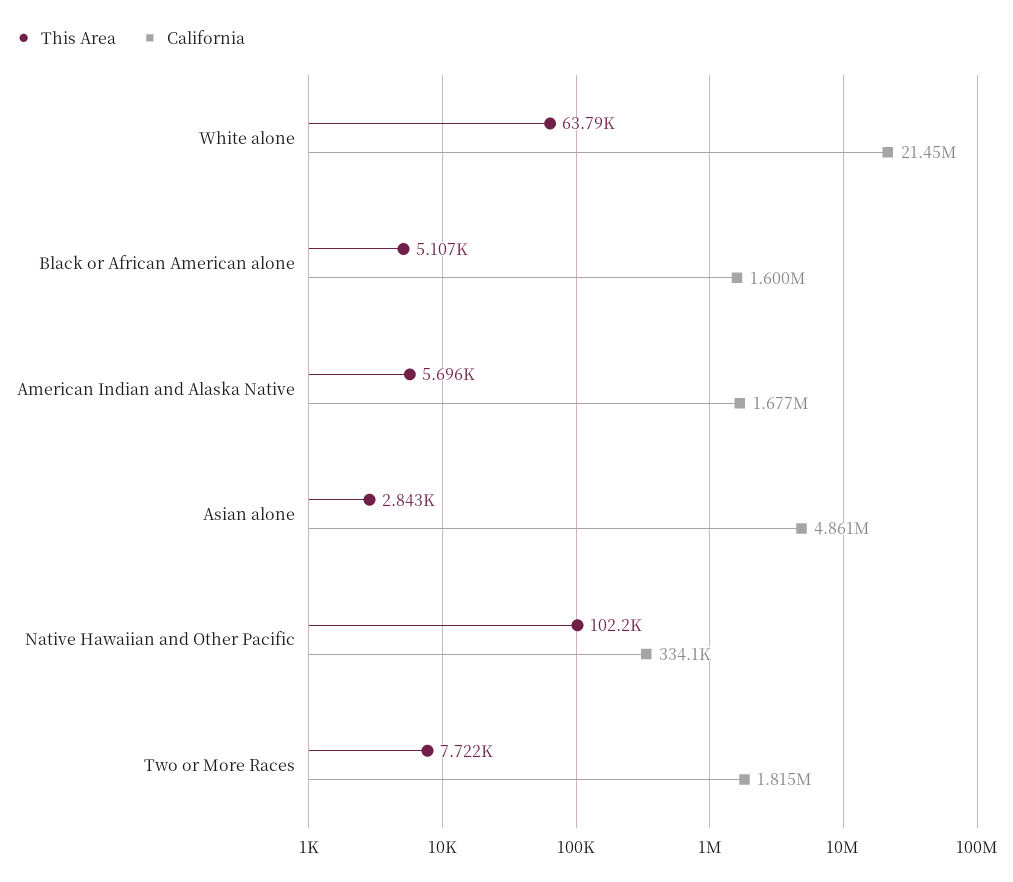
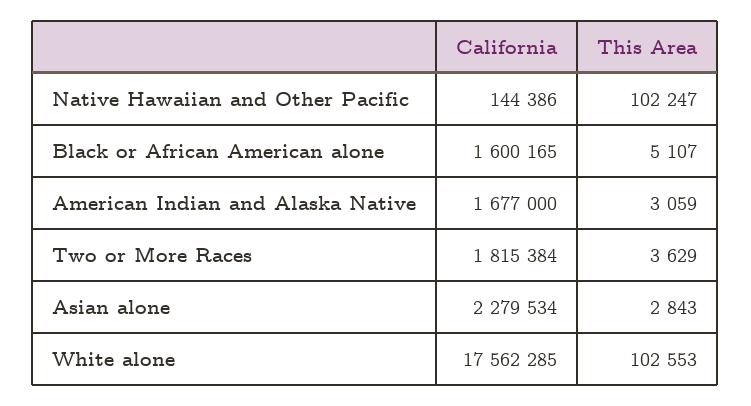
  {
    "This Area": {
-     "White alone": 63790,
+     "White alone": 102553,
      "Black or African American alone": 5107,
-     "American Indian and Alaska Native": 5696,
+     "American Indian and Alaska Native": 3059,
      "Asian alone": 2843,
      "Native Hawaiian and Other Pacific": 102247,
-     "Two or More Races": 7722
+     "Two or More Races": 3629
    },
    "California": {
-     "White alone": 21450000,
+     "White alone": 17562285,
      "Black or African American alone": 1600165,
      "American Indian and Alaska Native": 1677000,
-     "Asian alone": 4861000,
+     "Asian alone": 2279534,
-     "Native Hawaiian and Other Pacific": 334100,
+     "Native Hawaiian and Other Pacific": 144386,
      "Two or More Races": 1815384
    }
  }

